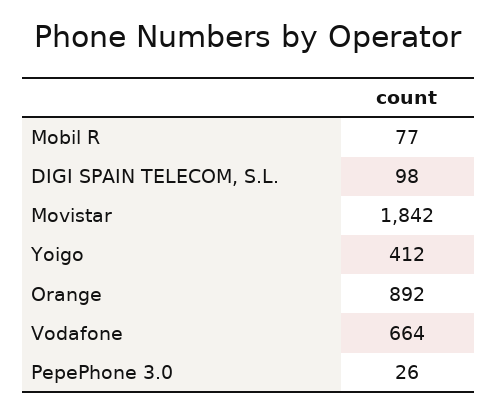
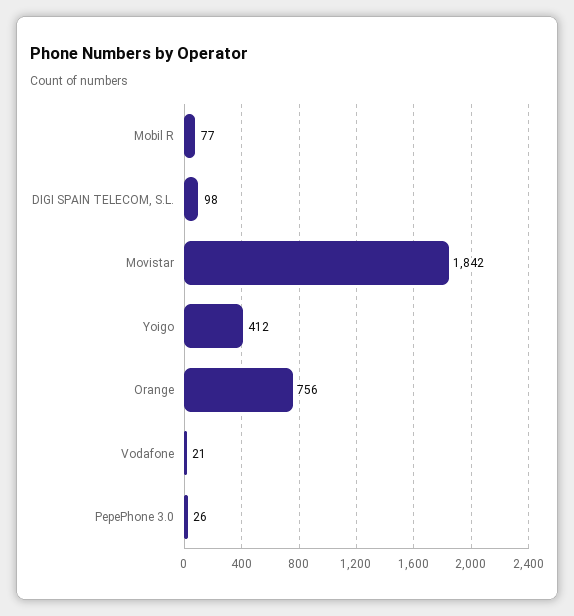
  {
    "Mobil R": 77,
    "DIGI SPAIN TELECOM, S.L.": 98,
    "Movistar": 1842,
    "Yoigo": 412,
-   "Orange": 892,
+   "Orange": 756,
-   "Vodafone": 664,
+   "Vodafone": 21,
    "PepePhone 3.0": 26
  }

